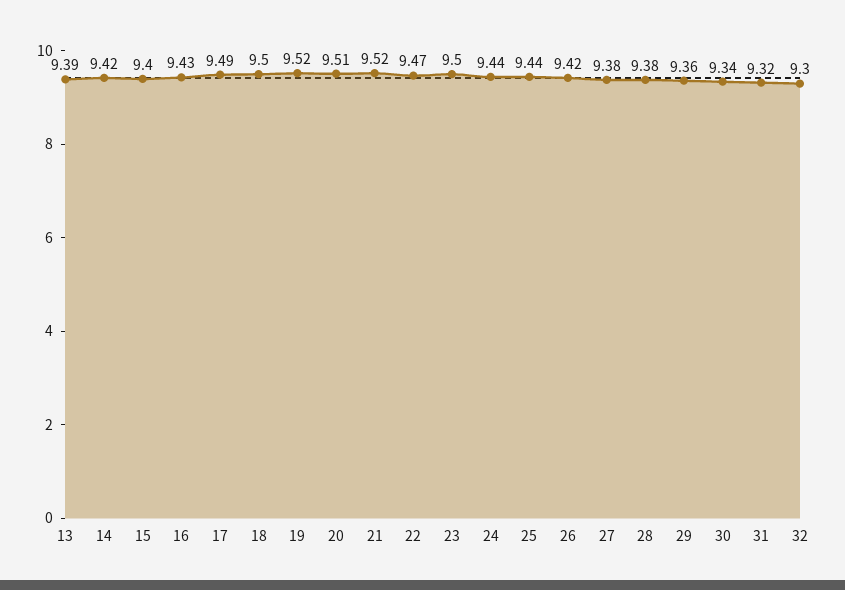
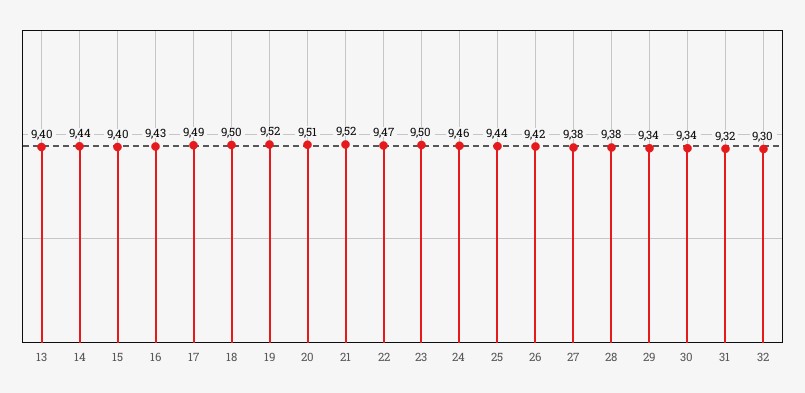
  {
-   "13": 9.39,
+   "13": 9.4,
-   "14": 9.42,
+   "14": 9.44,
    "15": 9.4,
    "16": 9.43,
    "17": 9.49,
    "18": 9.5,
    "19": 9.52,
    "20": 9.51,
    "21": 9.52,
    "22": 9.47,
    "23": 9.5,
-   "24": 9.44,
+   "24": 9.46,
    "25": 9.44,
    "26": 9.42,
    "27": 9.38,
    "28": 9.38,
-   "29": 9.36,
+   "29": 9.34,
    "30": 9.34,
    "31": 9.32,
    "32": 9.3
  }

